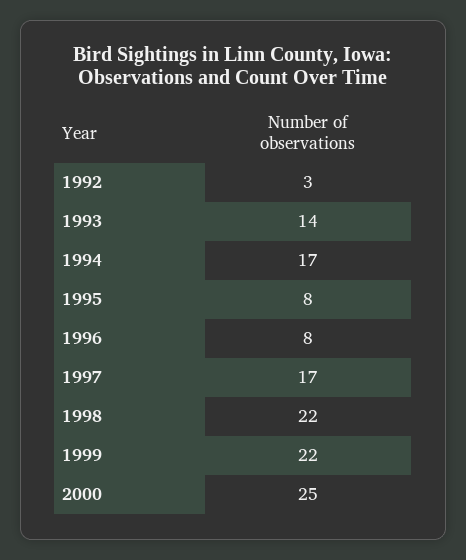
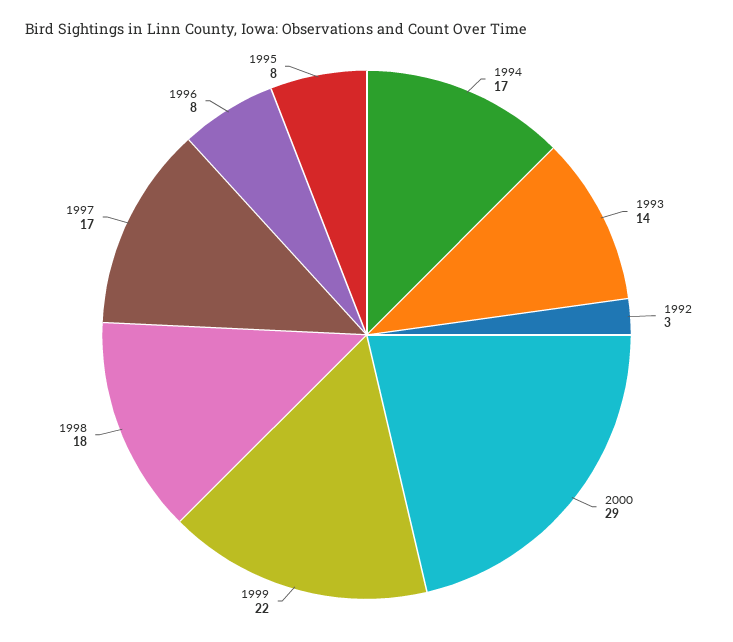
  {
    "1992": 3,
    "1993": 14,
    "1994": 17,
    "1995": 8,
    "1996": 8,
    "1997": 17,
-   "1998": 22,
+   "1998": 18,
    "1999": 22,
-   "2000": 25
+   "2000": 29
  }

